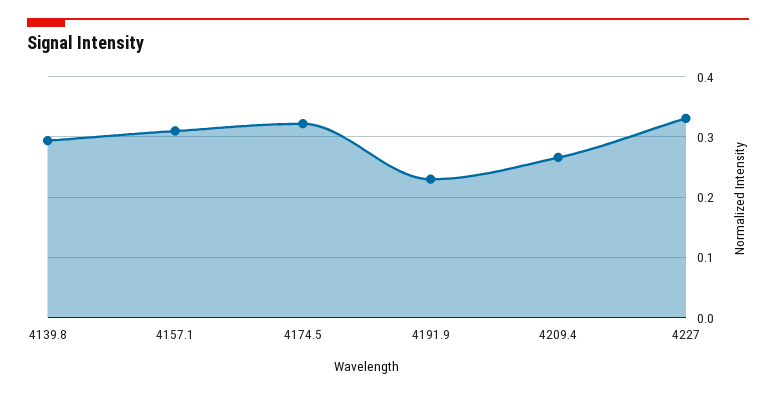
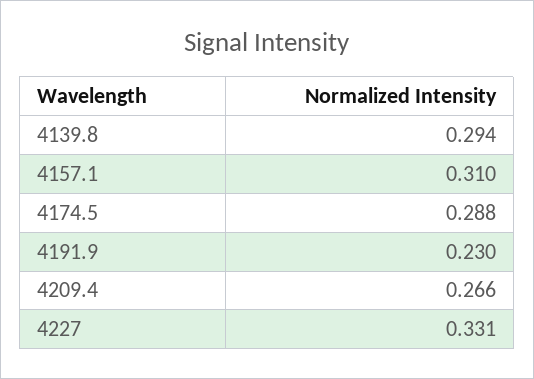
  {
    "4139.8": 0.294,
    "4157.1": 0.31,
-   "4174.5": 0.32,
+   "4174.5": 0.288,
    "4191.9": 0.23,
    "4209.4": 0.266,
    "4227": 0.331
  }

